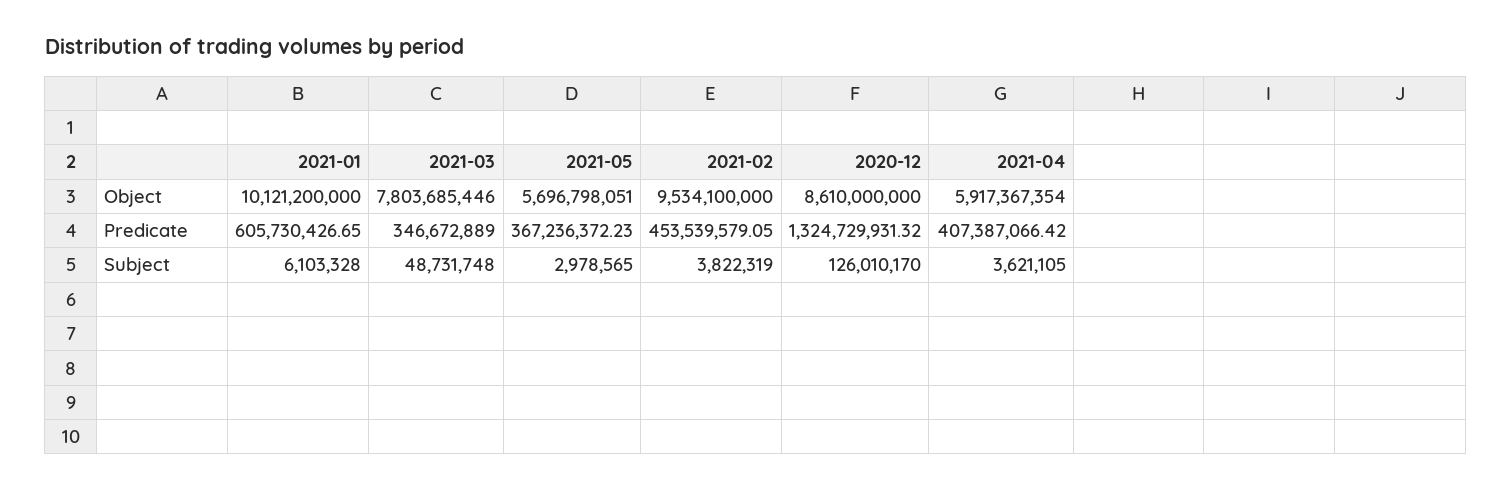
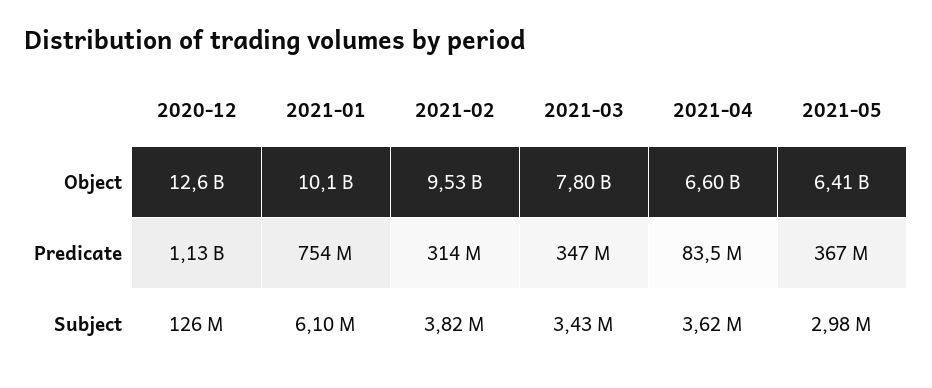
  {
    "2021-01": {
      "Object": 10121200000,
-     "Predicate": 605730426.65,
+     "Predicate": 754000000,
      "Subject": 6103328
    },
    "2021-03": {
      "Object": 7803685446,
      "Predicate": 346672889,
-     "Subject": 48731748
+     "Subject": 3430000
    },
    "2021-05": {
-     "Object": 5696798051,
+     "Object": 6410000000,
      "Predicate": 367236372.23,
      "Subject": 2978565
    },
    "2021-02": {
      "Object": 9534100000,
-     "Predicate": 453539579.05,
+     "Predicate": 314000000,
      "Subject": 3822319
    },
    "2020-12": {
-     "Object": 8610000000,
+     "Object": 12600000000,
-     "Predicate": 1324729931.32,
+     "Predicate": 1130000000,
      "Subject": 126010170
    },
    "2021-04": {
-     "Object": 5917367354,
+     "Object": 6600000000,
-     "Predicate": 407387066.42,
+     "Predicate": 83500000,
      "Subject": 3621105
    }
  }

